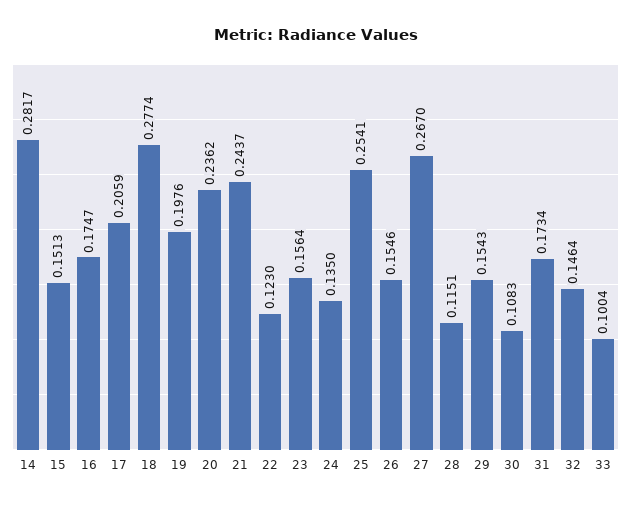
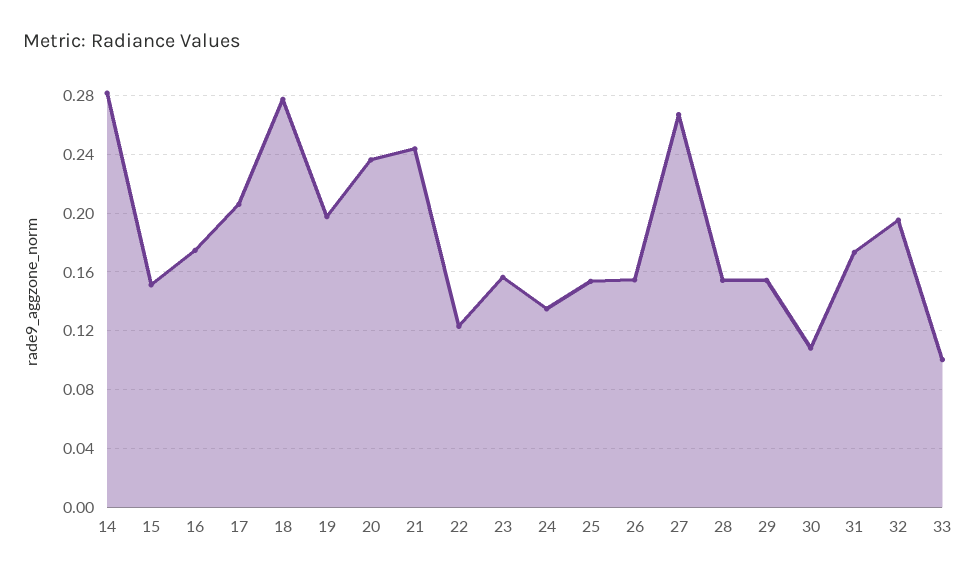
  {
    "14": 0.2817,
    "15": 0.1513,
    "16": 0.1747,
    "17": 0.2059,
    "18": 0.2774,
    "19": 0.1976,
    "20": 0.2362,
    "21": 0.2437,
    "22": 0.123,
    "23": 0.1564,
    "24": 0.135,
-   "25": 0.2541,
+   "25": 0.155,
    "26": 0.1546,
    "27": 0.267,
-   "28": 0.1151,
+   "28": 0.155,
    "29": 0.1543,
    "30": 0.1083,
    "31": 0.1734,
-   "32": 0.1464,
+   "32": 0.195,
    "33": 0.1004
  }

